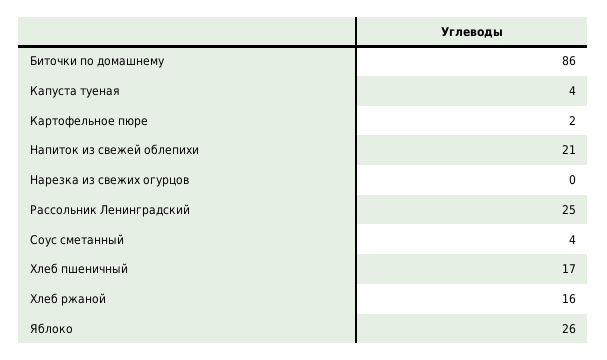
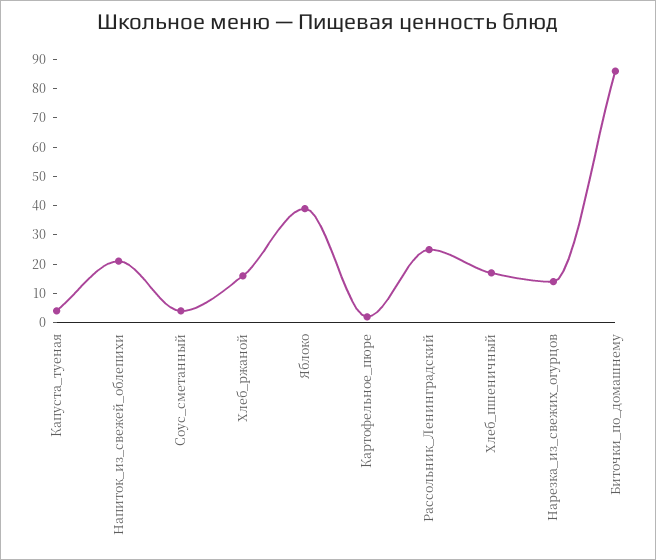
  {
    "Биточки по домашнему": 86,
    "Капуста туеная": 4,
    "Картофельное пюре": 2,
    "Напиток из свежей облепихи": 21,
-   "Нарезка из свежих огурцов": 0,
+   "Нарезка из свежих огурцов": 15,
    "Рассольник Ленинградский": 25,
    "Соус сметанный": 4,
    "Хлеб пшеничный": 17,
    "Хлеб ржаной": 16,
-   "Яблоко": 26
+   "Яблоко": 40
  }

